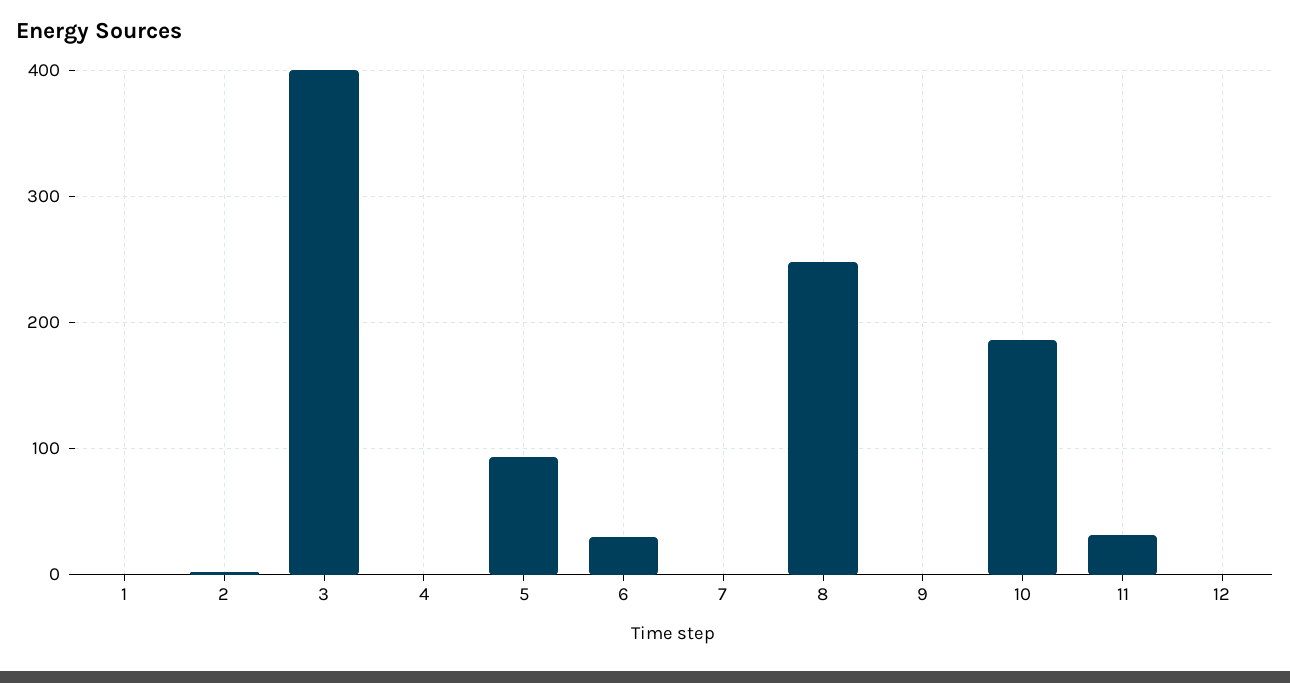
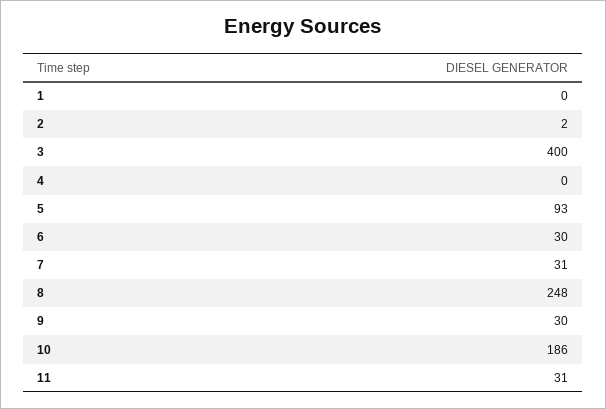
  {
    "1": 0,
    "2": 2,
    "3": 400,
    "4": 0,
    "5": 93,
    "6": 30,
-   "7": 0,
+   "7": 31,
    "8": 248,
-   "9": 0,
+   "9": 30,
    "10": 186,
-   "11": 31,
+   "11": 31
-   "12": 0
  }

